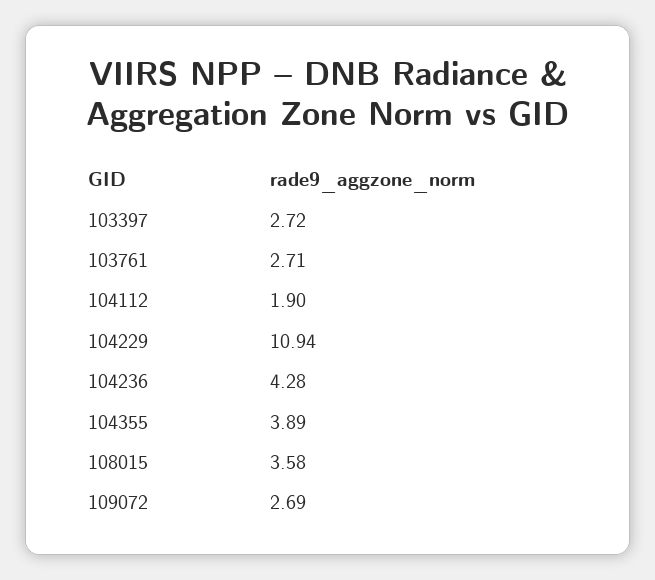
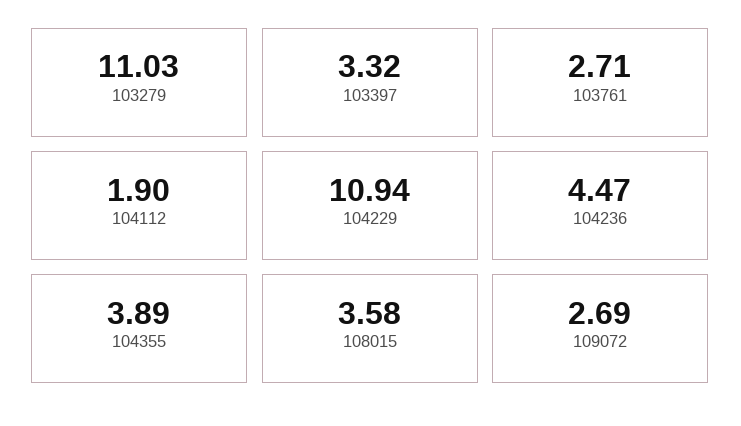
  {
-   "103397": 2.72,
+   "103397": 3.32,
    "103761": 2.71,
    "104112": 1.9,
    "104229": 10.94,
-   "104236": 4.28,
+   "104236": 4.47,
    "104355": 3.89,
    "108015": 3.58,
-   "109072": 2.69
+   "109072": 2.69,
+   "103279": 11.03
  }

